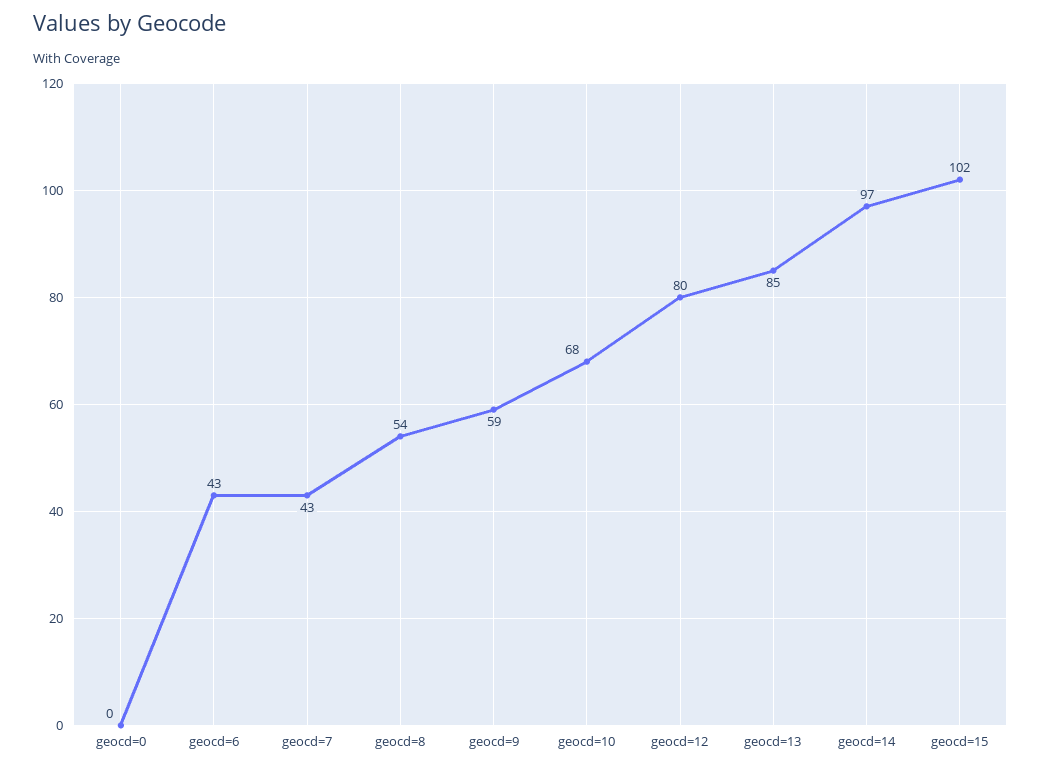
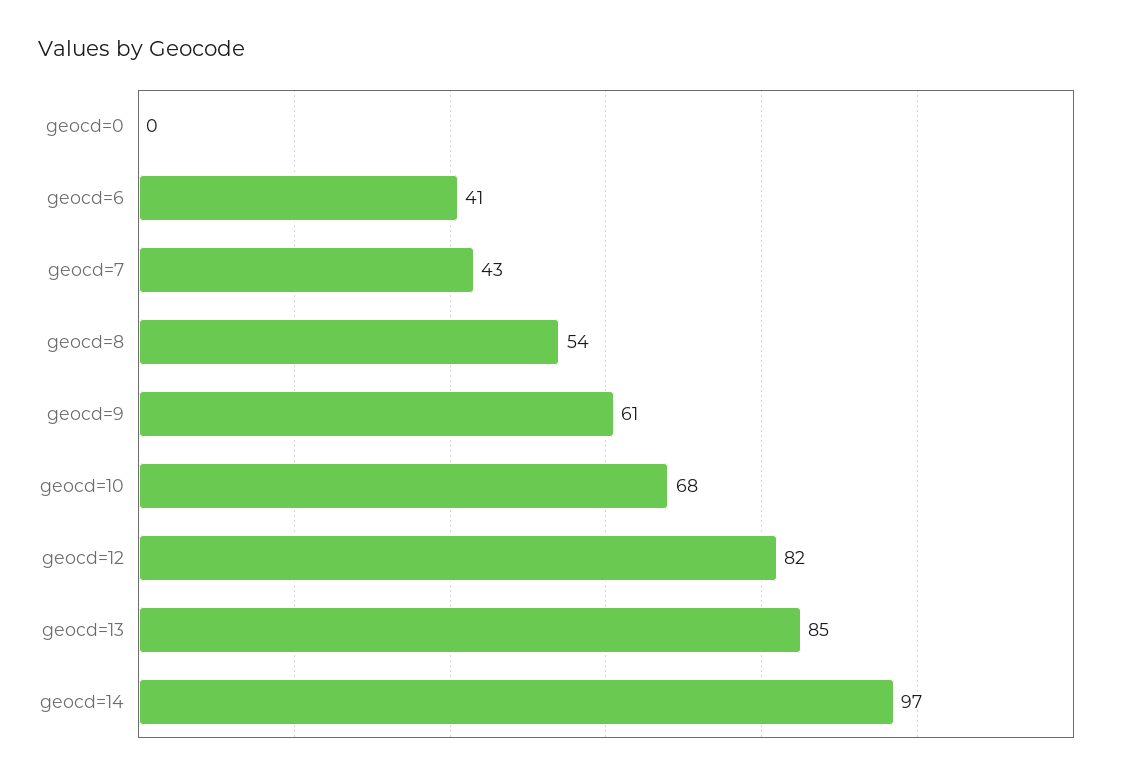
  {
    "geocd=0": 0,
-   "geocd=6": 43,
+   "geocd=6": 41,
    "geocd=7": 43,
    "geocd=8": 54,
-   "geocd=9": 59,
+   "geocd=9": 61,
    "geocd=10": 68,
-   "geocd=12": 80,
+   "geocd=12": 82,
    "geocd=13": 85,
-   "geocd=14": 97,
+   "geocd=14": 97
-   "geocd=15": 102
  }

